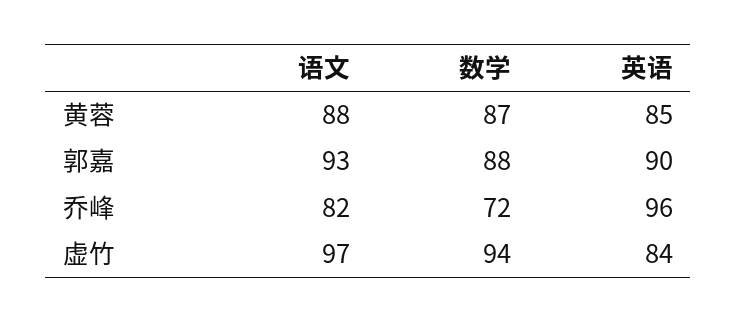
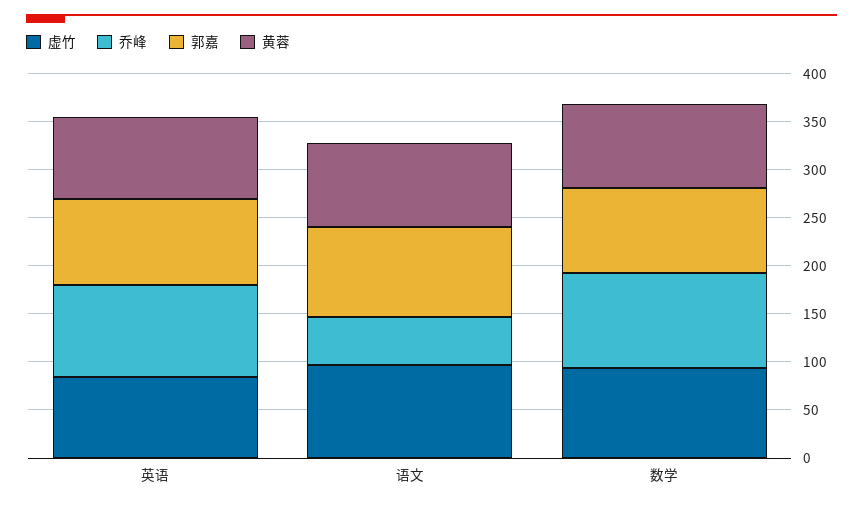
  {
    "黄蓉": {
      "语文": 88,
      "数学": 87,
      "英语": 85
    },
    "郭嘉": {
      "语文": 93,
      "数学": 88,
      "英语": 90
    },
    "乔峰": {
-     "语文": 82,
+     "语文": 50,
-     "数学": 72,
+     "数学": 100,
      "英语": 96
    },
    "虚竹": {
      "语文": 97,
      "数学": 94,
      "英语": 84
    }
  }

